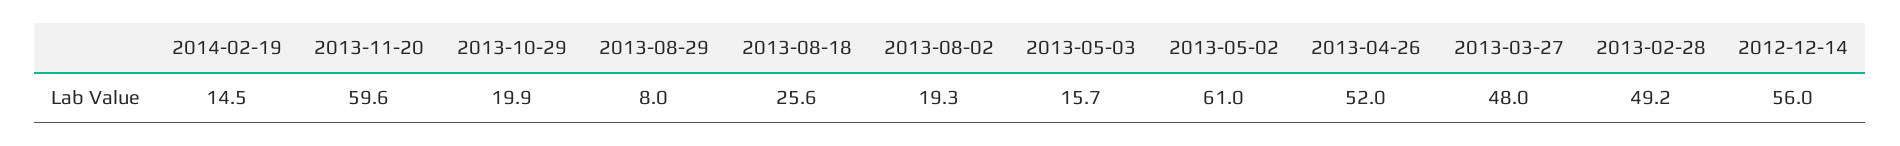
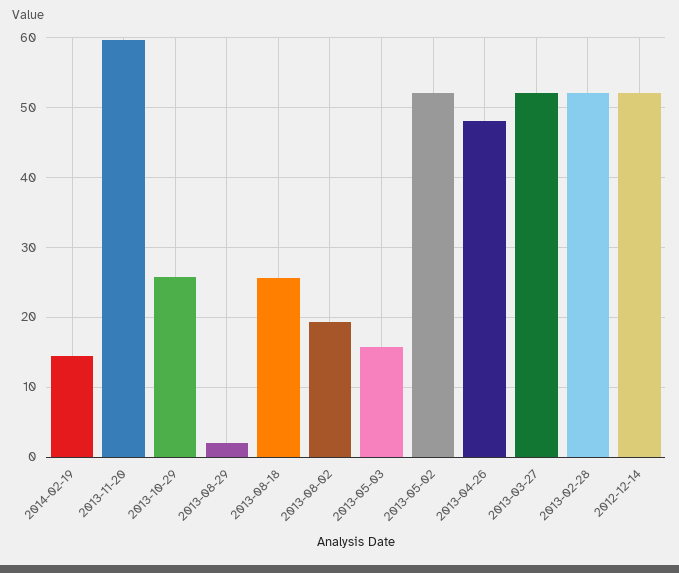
  {
    "2014-02-19": 14.5,
    "2013-11-20": 59.6,
-   "2013-10-29": 19.9,
+   "2013-10-29": 26,
-   "2013-08-29": 8,
+   "2013-08-29": 2,
    "2013-08-18": 25.6,
    "2013-08-02": 19.3,
    "2013-05-03": 15.7,
-   "2013-05-02": 61,
+   "2013-05-02": 52,
-   "2013-04-26": 52,
+   "2013-04-26": 48,
-   "2013-03-27": 48,
+   "2013-03-27": 52,
-   "2013-02-28": 49.2,
+   "2013-02-28": 52,
-   "2012-12-14": 56
+   "2012-12-14": 52
  }

